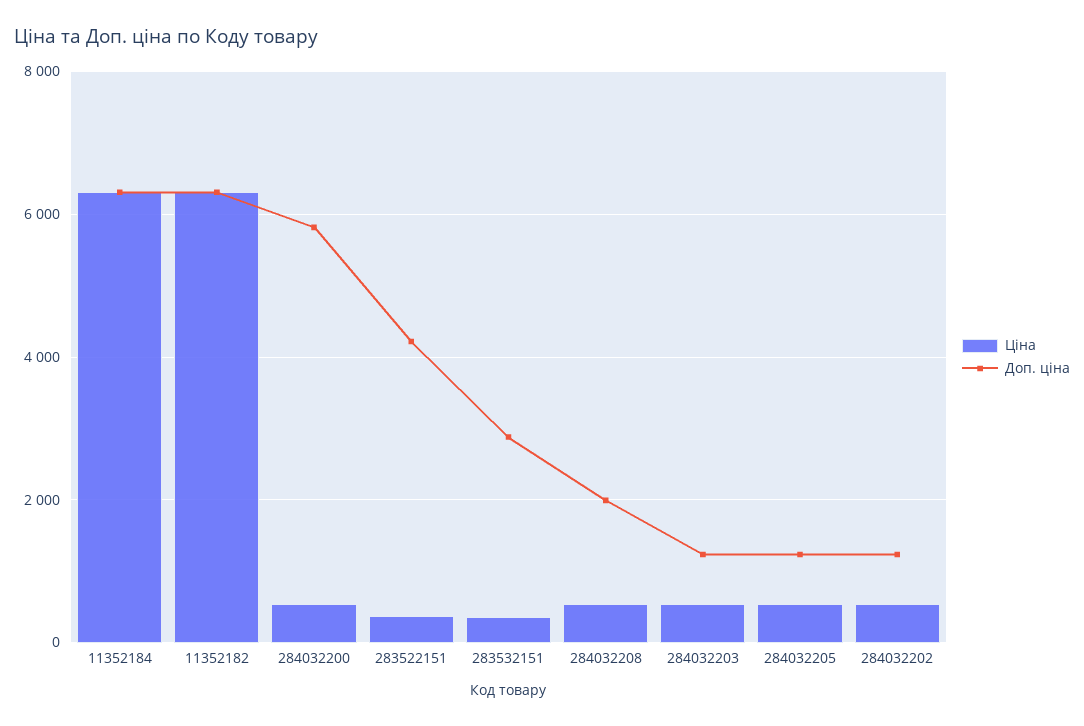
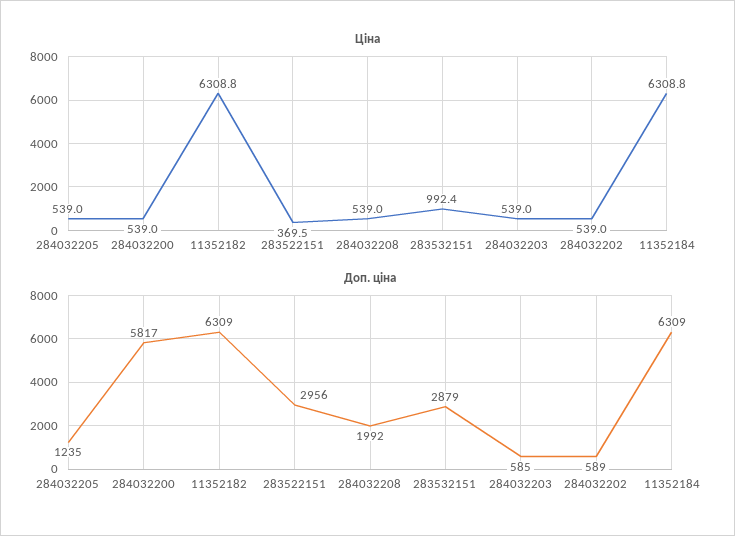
  {
    "Ціна": {
      "11352184": 6308.8,
      "11352182": 6308.8,
      "284032200": 539,
      "283522151": 369.5,
-     "283532151": 400,
+     "283532151": 992.4,
      "284032208": 539,
      "284032203": 539,
      "284032205": 539,
      "284032202": 539
    },
    "Доп. ціна": {
      "11352184": 6309,
      "11352182": 6309,
      "284032200": 5817,
-     "283522151": 4200,
+     "283522151": 2956,
      "283532151": 2879,
      "284032208": 1992,
-     "284032203": 1200,
+     "284032203": 585,
      "284032205": 1235,
-     "284032202": 1200
+     "284032202": 589
    }
  }

